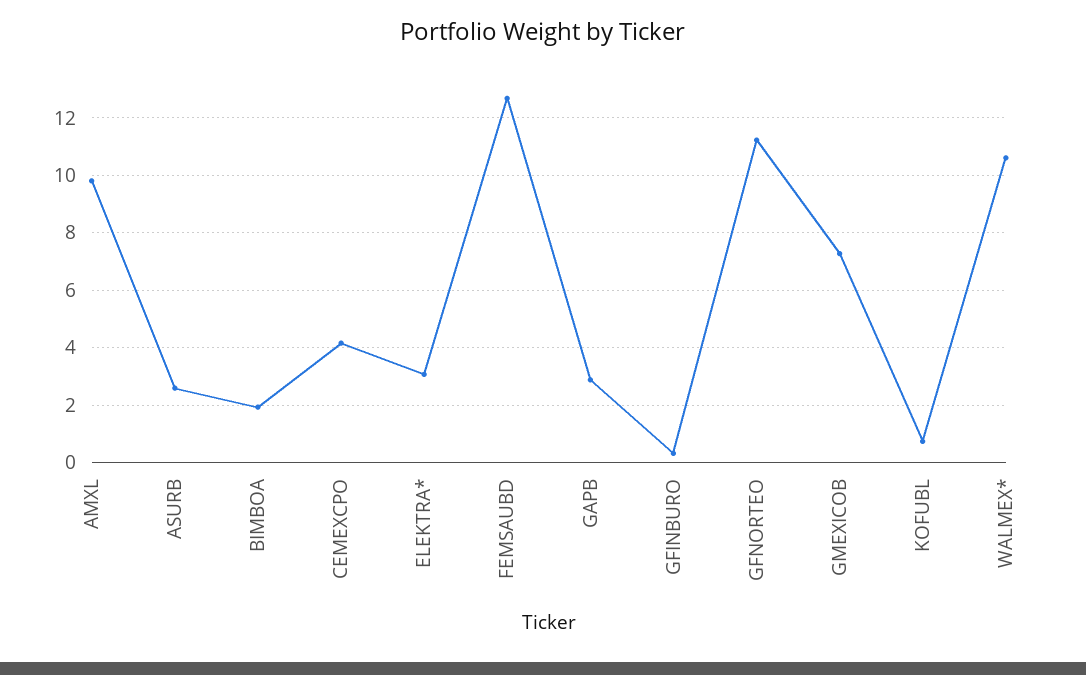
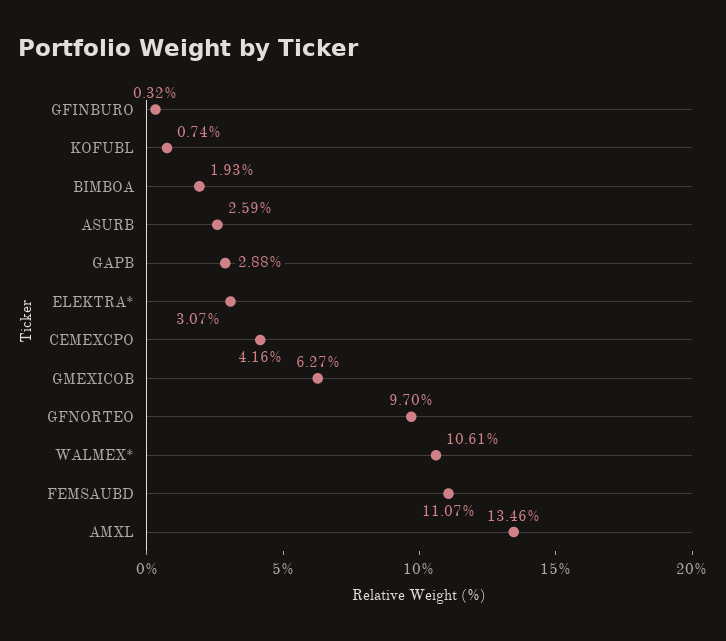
  {
-   "AMXL": 9.75,
+   "AMXL": 13.46,
    "ASURB": 2.59,
    "BIMBOA": 1.93,
    "CEMEXCPO": 4.16,
    "ELEKTRA*": 3.07,
-   "FEMSAUBD": 12.75,
+   "FEMSAUBD": 11.07,
    "GAPB": 2.88,
    "GFINBURO": 0.32,
-   "GFNORTEO": 11.25,
+   "GFNORTEO": 9.7,
-   "GMEXICOB": 7.25,
+   "GMEXICOB": 6.27,
    "KOFUBL": 0.74,
    "WALMEX*": 10.61
  }

